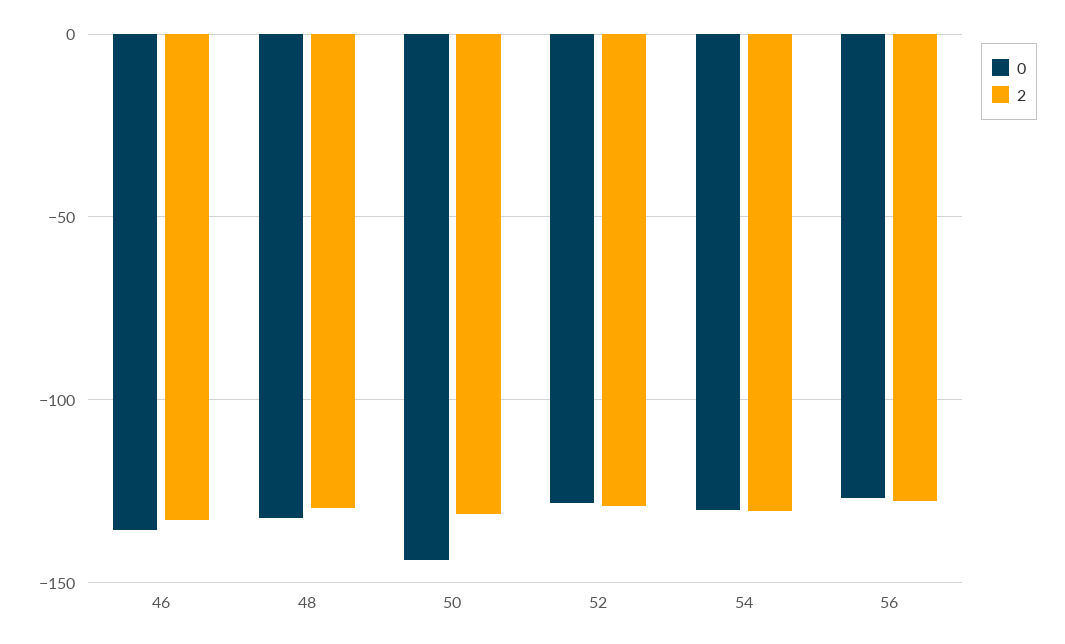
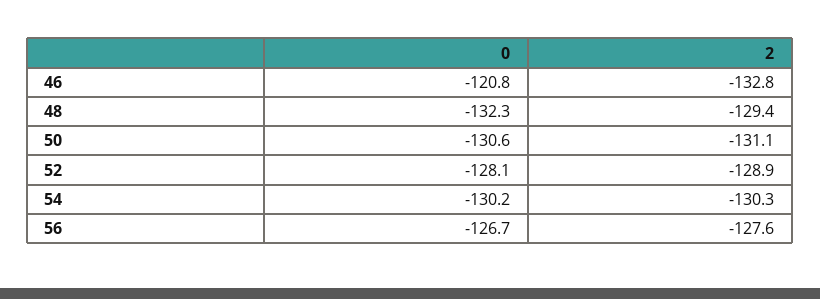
  {
    "0": {
-     "46": -135,
+     "46": -120.8,
      "48": -132.3,
-     "50": -145,
+     "50": -130.6,
      "52": -128.1,
      "54": -130.2,
      "56": -126.7
    },
    "2": {
      "46": -132.8,
      "48": -129.4,
      "50": -131.1,
      "52": -128.9,
      "54": -130.3,
      "56": -127.6
    }
  }

